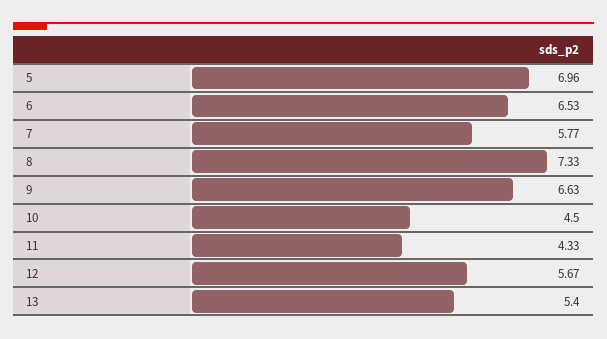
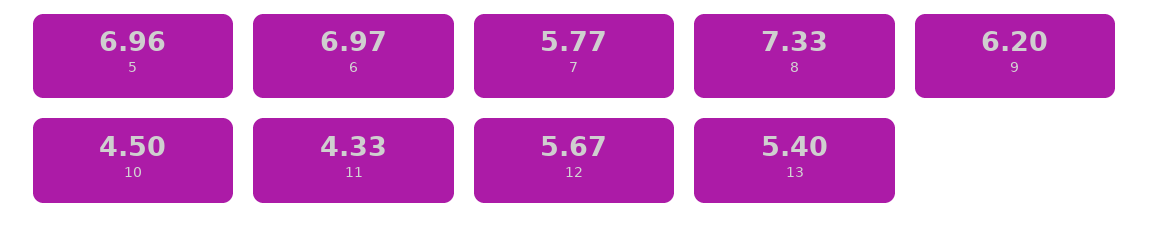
  {
    "5": 6.96,
-   "6": 6.53,
+   "6": 6.97,
    "7": 5.77,
    "8": 7.33,
-   "9": 6.63,
+   "9": 6.2,
    "10": 4.5,
    "11": 4.33,
    "12": 5.67,
    "13": 5.4
  }

